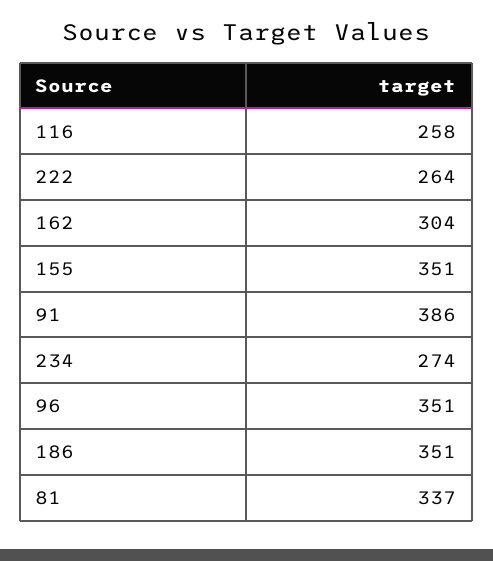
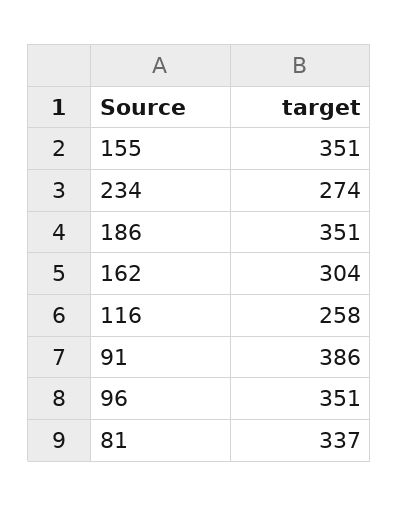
  {
    "116": 258,
-   "222": 264,
    "162": 304,
    "155": 351,
    "91": 386,
    "234": 274,
    "96": 351,
    "186": 351,
    "81": 337
  }

